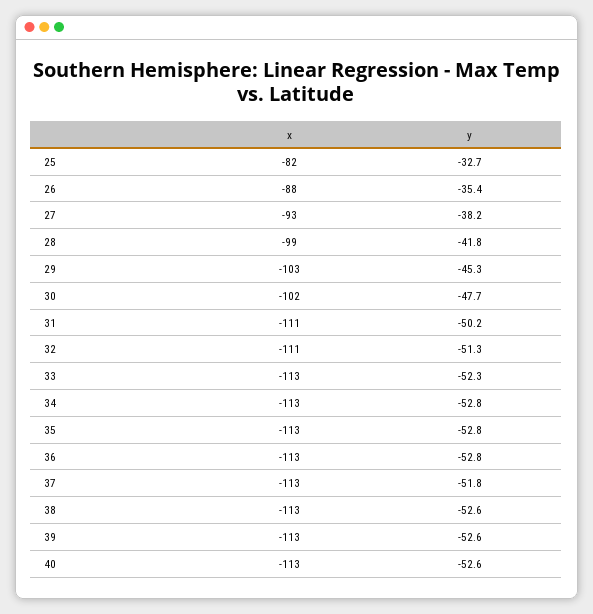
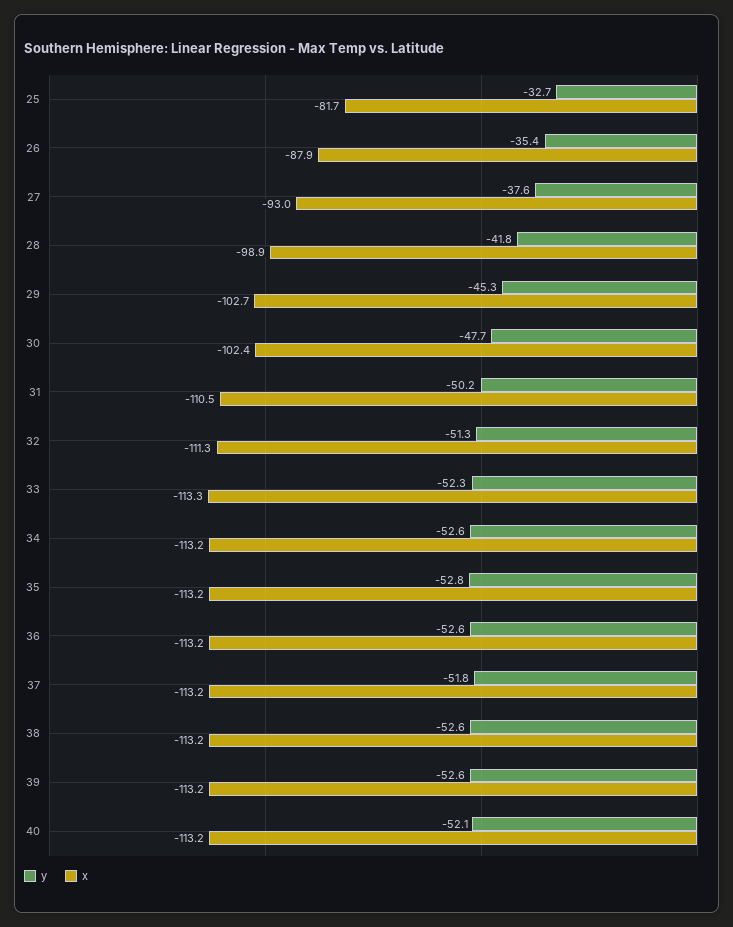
  {
    "x": {
      "25": -81.7,
      "26": -87.9,
      "27": -93,
      "28": -98.9,
      "29": -102.7,
      "30": -102.4,
      "31": -110.5,
      "32": -111.3,
      "33": -113.3,
      "34": -113.2,
      "35": -113.2,
      "36": -113.2,
      "37": -113.2,
      "38": -113.2,
      "39": -113.2,
      "40": -113.2
    },
    "y": {
      "25": -32.7,
      "26": -35.4,
-     "27": -38.2,
+     "27": -37.6,
      "28": -41.8,
      "29": -45.3,
      "30": -47.7,
      "31": -50.2,
      "32": -51.3,
      "33": -52.3,
-     "34": -52.8,
+     "34": -52.6,
      "35": -52.8,
-     "36": -52.8,
+     "36": -52.6,
      "37": -51.8,
      "38": -52.6,
      "39": -52.6,
-     "40": -52.6
+     "40": -52.1
    }
  }

